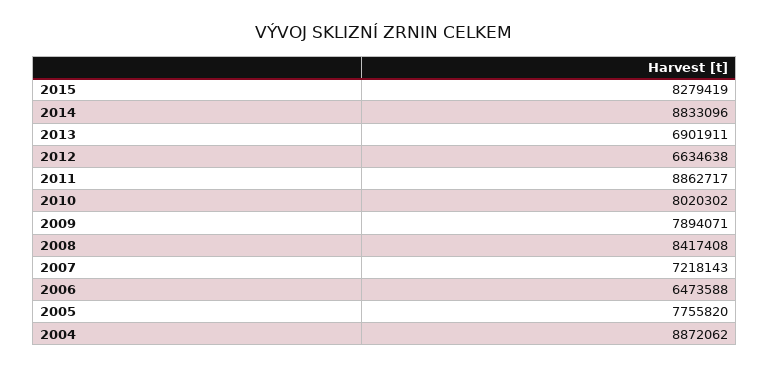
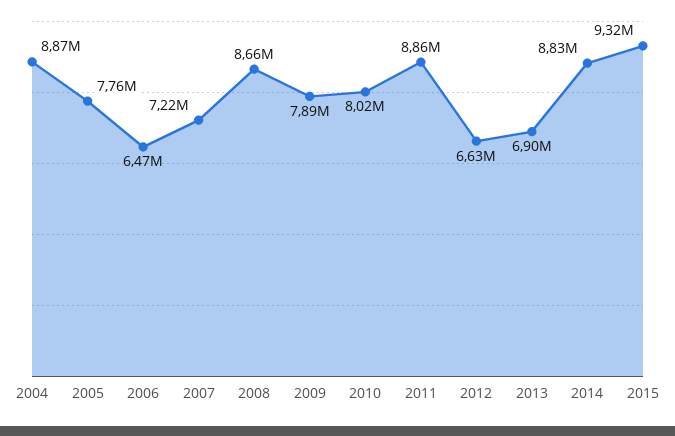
  {
-   "2015": 8279419,
+   "2015": 9320000,
    "2014": 8833096,
    "2013": 6901911,
    "2012": 6634638,
    "2011": 8862717,
    "2010": 8020302,
    "2009": 7894071,
-   "2008": 8417408,
+   "2008": 8660000,
    "2007": 7218143,
    "2006": 6473588,
    "2005": 7755820,
    "2004": 8872062
  }

